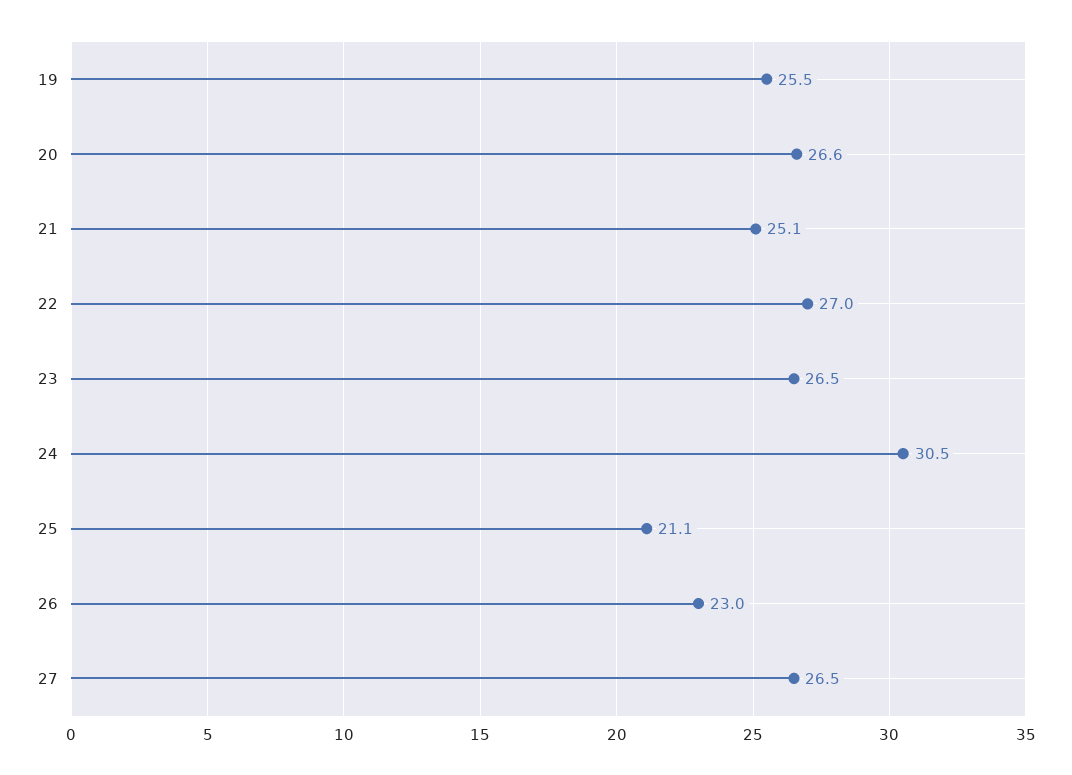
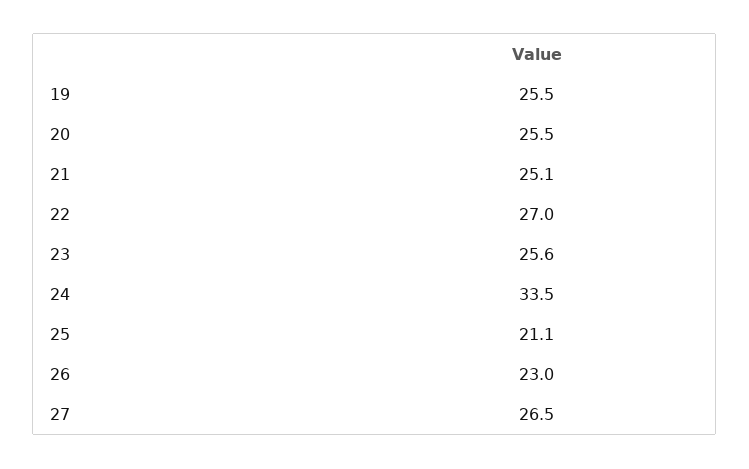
  {
    "19": 25.5,
-   "20": 26.6,
+   "20": 25.5,
    "21": 25.1,
    "22": 27,
-   "23": 26.5,
+   "23": 25.6,
-   "24": 30.5,
+   "24": 33.5,
    "25": 21.1,
    "26": 23,
    "27": 26.5
  }

